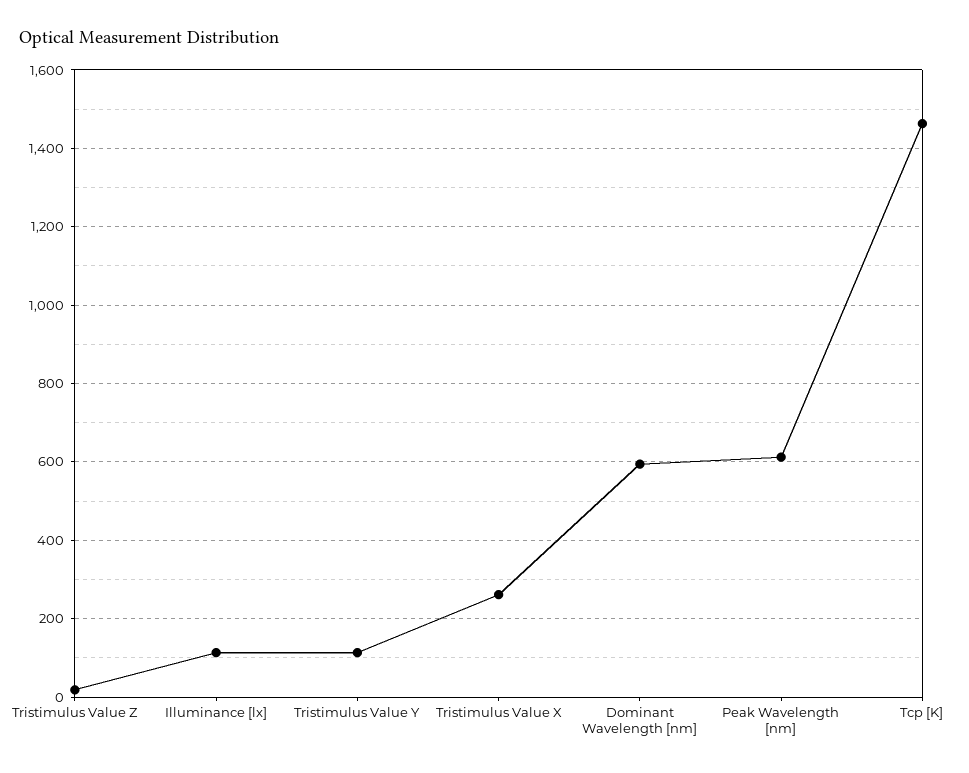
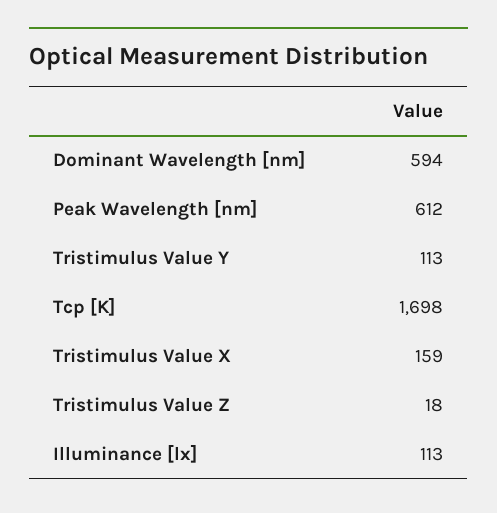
  {
    "Tristimulus Value Z": 18,
    "Illuminance [lx]": 113,
    "Tristimulus Value Y": 113,
-   "Tristimulus Value X": 260,
+   "Tristimulus Value X": 159,
    "Dominant Wavelength [nm]": 594,
    "Peak Wavelength [nm]": 612,
-   "Tcp [K]": 1460
+   "Tcp [K]": 1698
  }

